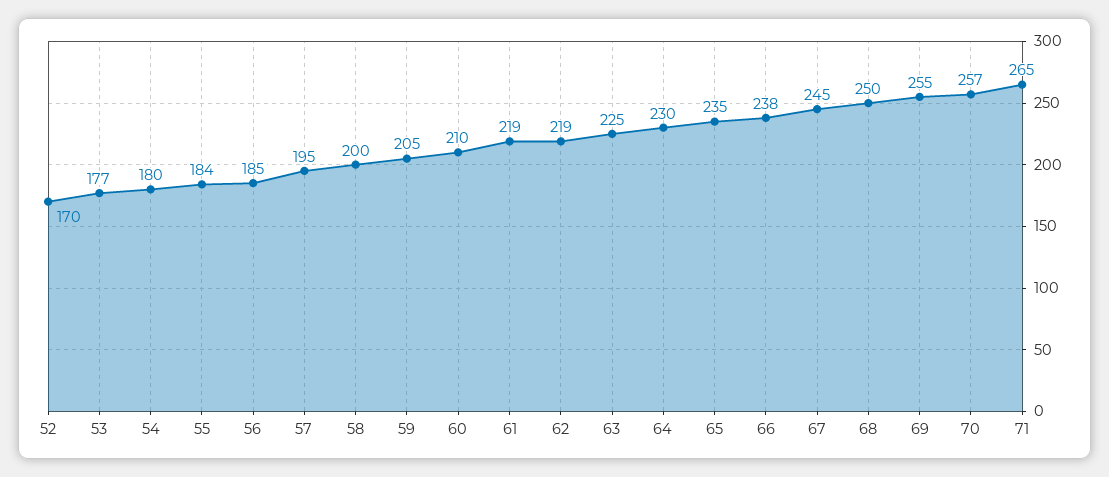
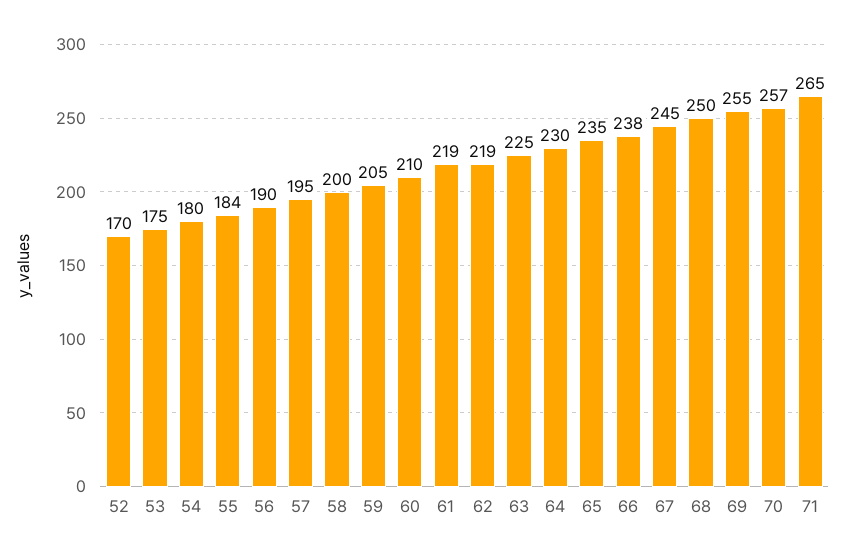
  {
    "52": 170,
-   "53": 177,
+   "53": 175,
    "54": 180,
    "55": 184,
-   "56": 185,
+   "56": 190,
    "57": 195,
    "58": 200,
    "59": 205,
    "60": 210,
    "61": 219,
    "62": 219,
    "63": 225,
    "64": 230,
    "65": 235,
    "66": 238,
    "67": 245,
    "68": 250,
    "69": 255,
    "70": 257,
    "71": 265
  }

